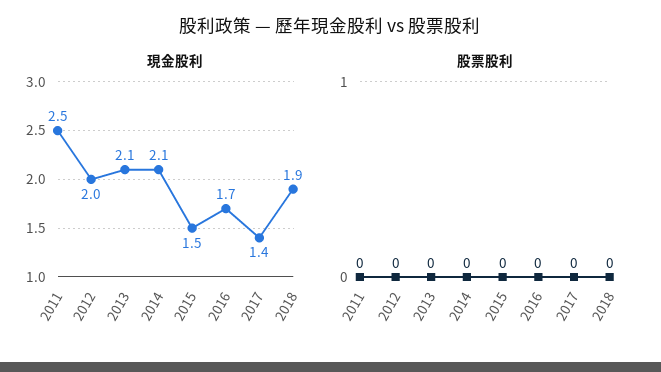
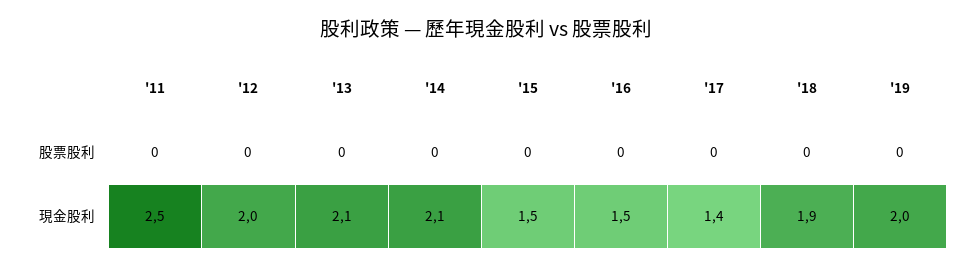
  {
    "現金股利": {
      "2011": 2.5,
      "2012": 2,
      "2013": 2.1,
      "2014": 2.1,
      "2015": 1.5,
-     "2016": 1.7,
+     "2016": 1.5,
      "2017": 1.4,
-     "2018": 1.9
+     "2018": 1.9,
+     "'19": 2
    },
    "股票股利": {
      "2011": 0,
      "2012": 0,
      "2013": 0,
      "2014": 0,
      "2015": 0,
      "2016": 0,
      "2017": 0,
-     "2018": 0
+     "2018": 0,
+     "'19": 0
    }
  }

